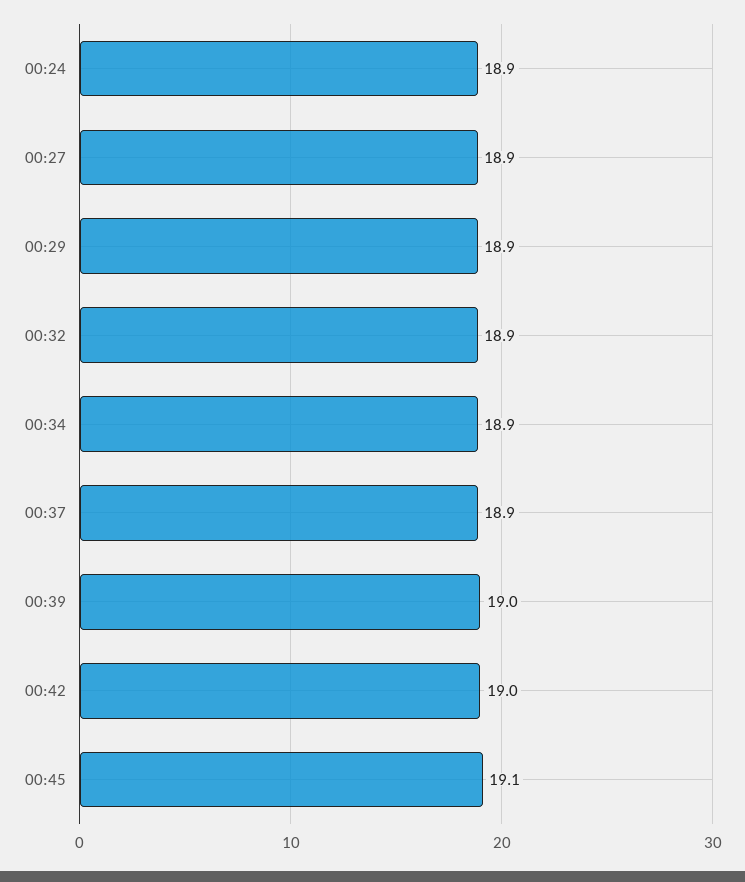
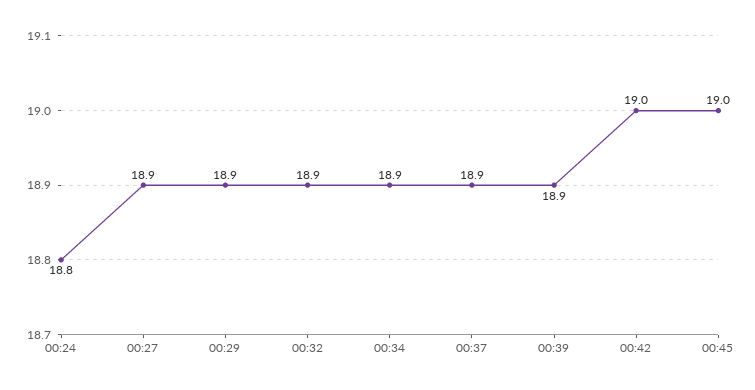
  {
-   "00:24": 18.9,
+   "00:24": 18.8,
    "00:27": 18.9,
    "00:29": 18.9,
    "00:32": 18.9,
    "00:34": 18.9,
    "00:37": 18.9,
-   "00:39": 19,
+   "00:39": 18.9,
    "00:42": 19,
-   "00:45": 19.1
+   "00:45": 19
  }

